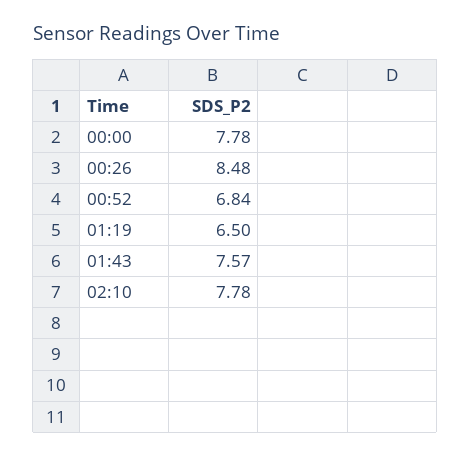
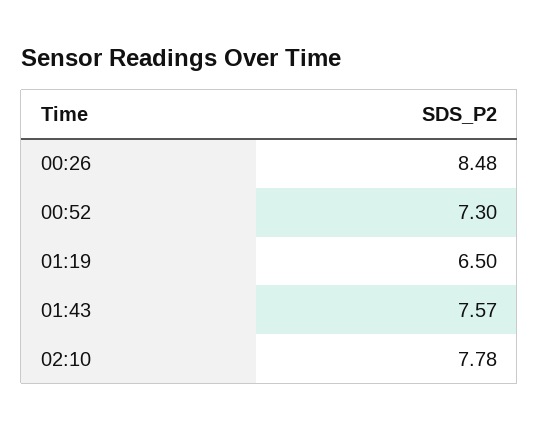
  {
-   "00:00": 7.78,
    "00:26": 8.48,
-   "00:52": 6.84,
+   "00:52": 7.3,
    "01:19": 6.5,
    "01:43": 7.57,
    "02:10": 7.78
  }

